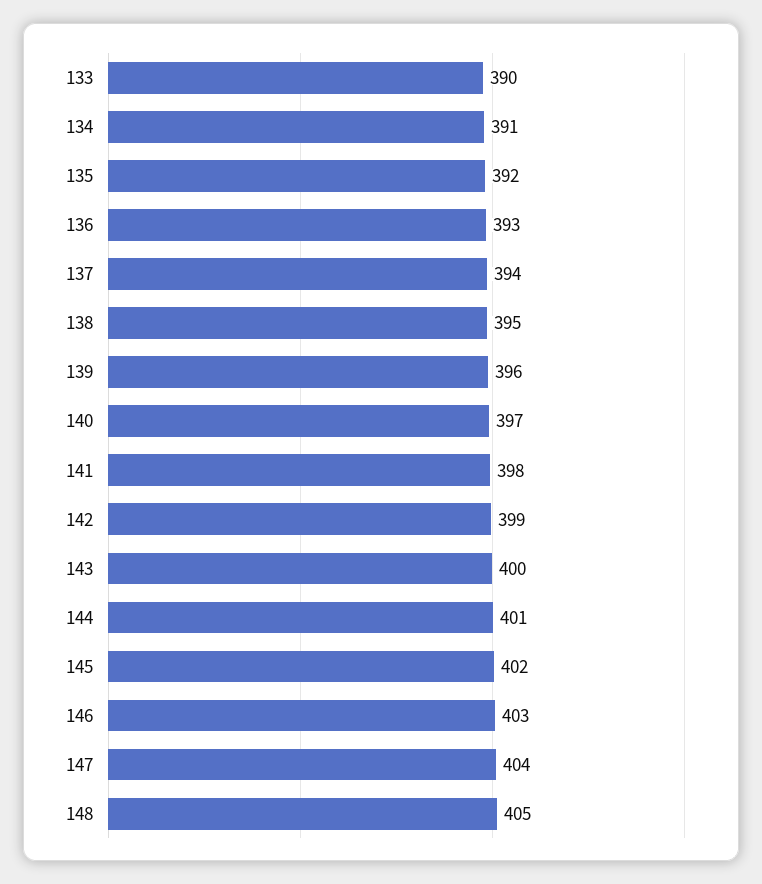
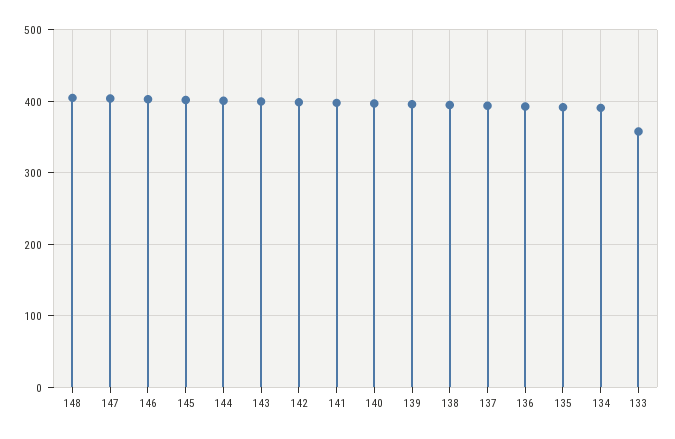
  {
-   "133": 390,
+   "133": 360,
    "134": 391,
    "135": 392,
    "136": 393,
    "137": 394,
    "138": 395,
    "139": 396,
    "140": 397,
    "141": 398,
    "142": 399,
    "143": 400,
    "144": 401,
    "145": 402,
    "146": 403,
    "147": 404,
    "148": 405
  }

